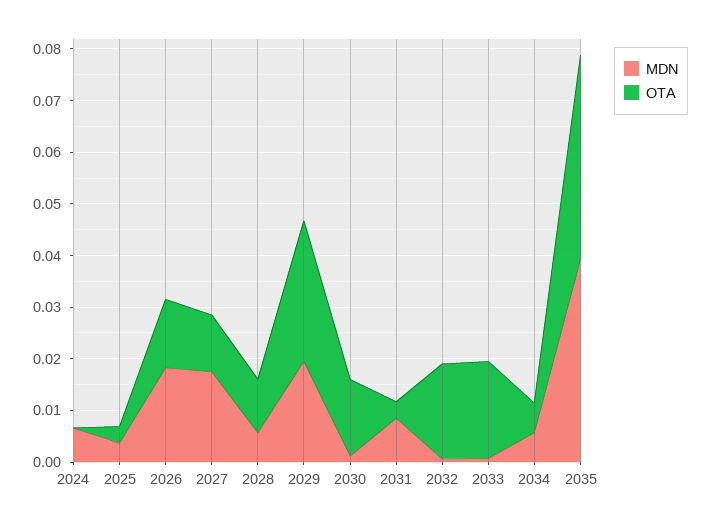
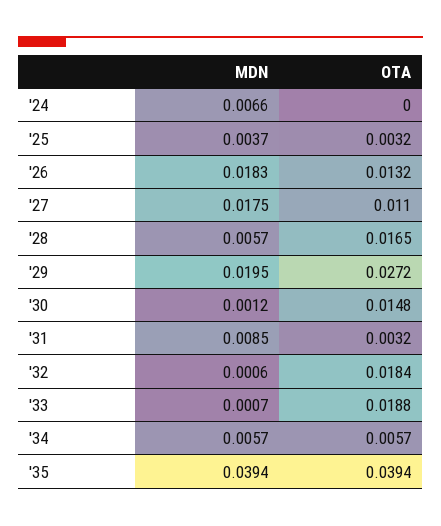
  {
    "MDN": {
      "2024": 0.0066,
      "2025": 0.0037,
      "2026": 0.0183,
      "2027": 0.0175,
      "2028": 0.0057,
      "2029": 0.0195,
      "2030": 0.0012,
      "2031": 0.0085,
      "2032": 0.0006,
      "2033": 0.0007,
      "2034": 0.0057,
      "2035": 0.0394
    },
    "OTA": {
      "2024": 0,
      "2025": 0.0032,
      "2026": 0.0132,
      "2027": 0.011,
-     "2028": 0.01,
+     "2028": 0.0165,
      "2029": 0.0272,
      "2030": 0.0148,
      "2031": 0.0032,
      "2032": 0.0184,
      "2033": 0.0188,
      "2034": 0.0057,
      "2035": 0.0394
    }
  }

